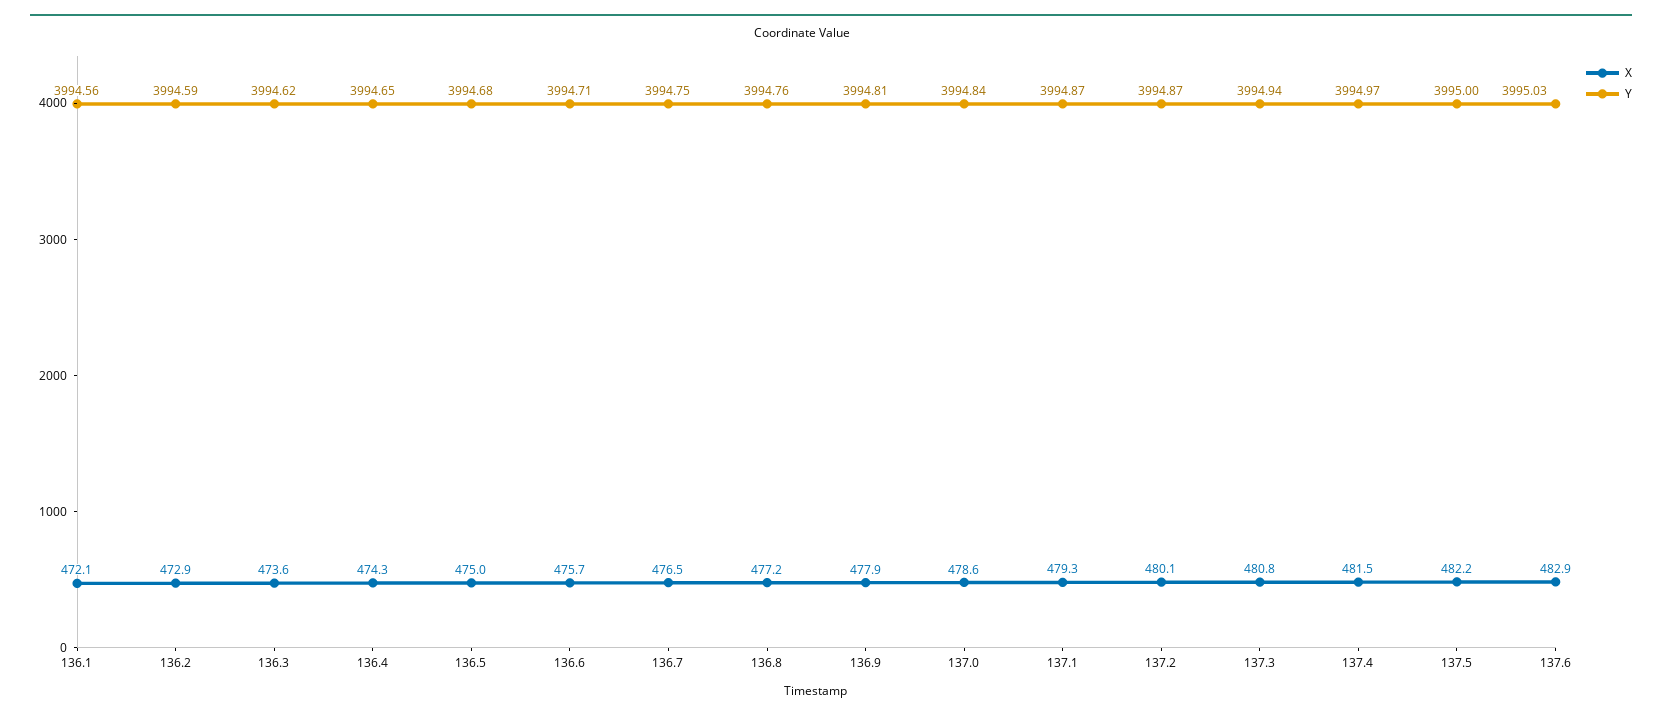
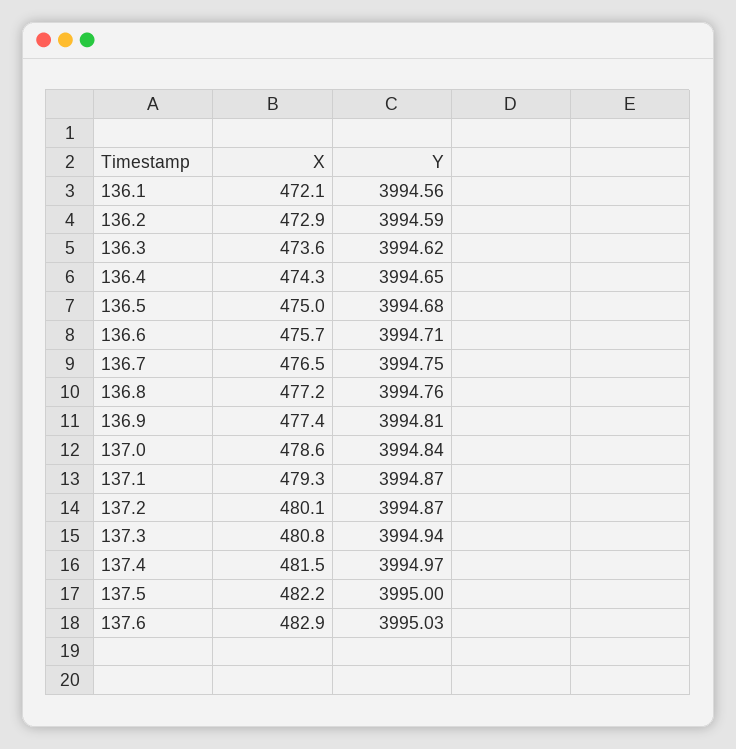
  {
    "X": {
      "136.1": 472.1,
      "136.2": 472.9,
      "136.3": 473.6,
      "136.4": 474.3,
      "136.5": 475,
      "136.6": 475.7,
      "136.7": 476.5,
      "136.8": 477.2,
-     "136.9": 477.9,
+     "136.9": 477.4,
      "137.0": 478.6,
      "137.1": 479.3,
      "137.2": 480.1,
      "137.3": 480.8,
      "137.4": 481.5,
      "137.5": 482.2,
      "137.6": 482.9
    },
    "Y": {
      "136.1": 3994.56,
      "136.2": 3994.59,
      "136.3": 3994.62,
      "136.4": 3994.65,
      "136.5": 3994.68,
      "136.6": 3994.71,
      "136.7": 3994.75,
      "136.8": 3994.76,
      "136.9": 3994.81,
      "137.0": 3994.84,
      "137.1": 3994.87,
      "137.2": 3994.87,
      "137.3": 3994.94,
      "137.4": 3994.97,
      "137.5": 3995,
      "137.6": 3995.03
    }
  }

